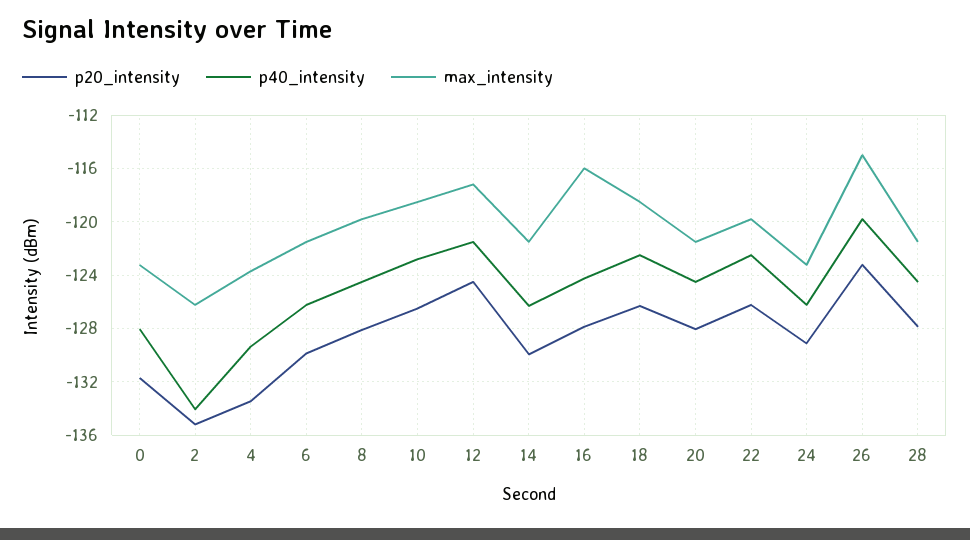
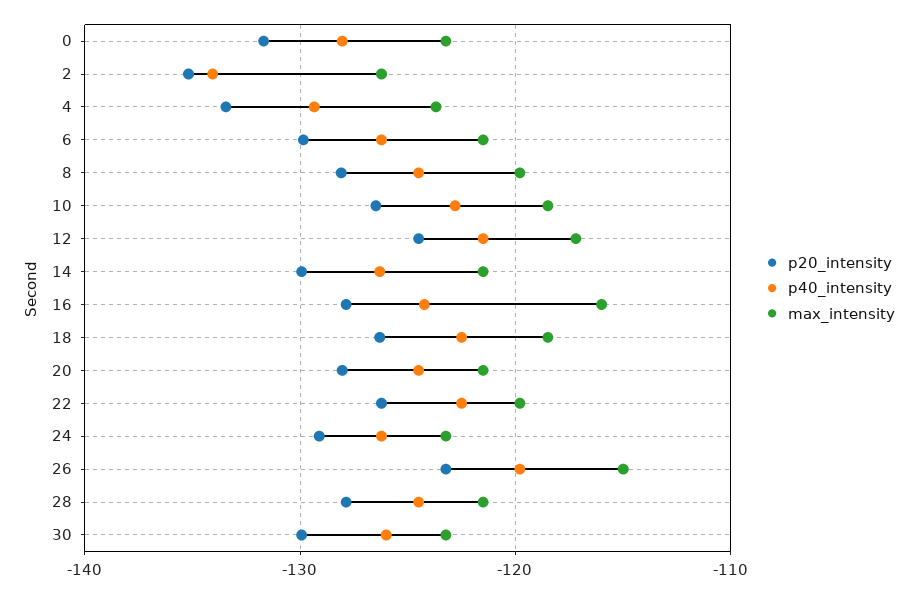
  {
    "p20_intensity": {
      "0": -131.5,
      "2": -135,
      "4": -133.5,
      "6": -130,
      "8": -128,
      "10": -126.5,
      "12": -124.5,
      "14": -130,
      "16": -128,
      "18": -126.5,
      "20": -128,
      "22": -126,
      "24": -129,
      "26": -123,
-     "28": -128
+     "28": -128,
+     "30": -130
    },
    "p40_intensity": {
      "0": -128,
      "2": -134,
      "4": -129.5,
      "6": -126,
      "8": -124.5,
      "10": -123,
      "12": -121.5,
      "14": -126.5,
      "16": -124,
      "18": -122.5,
      "20": -124.5,
      "22": -122.5,
      "24": -126,
      "26": -120,
-     "28": -124.5
+     "28": -124.5,
+     "30": -126
    },
    "max_intensity": {
      "0": -123,
      "2": -126,
      "4": -123.5,
      "6": -121.5,
      "8": -120,
      "10": -118.5,
      "12": -117,
      "14": -121.5,
      "16": -116,
      "18": -118.5,
      "20": -121.5,
      "22": -120,
      "24": -123,
      "26": -115,
-     "28": -121.5
+     "28": -121.5,
+     "30": -123
    }
  }

